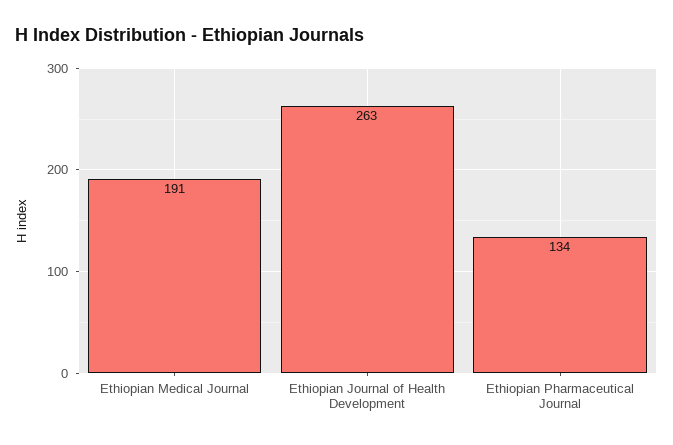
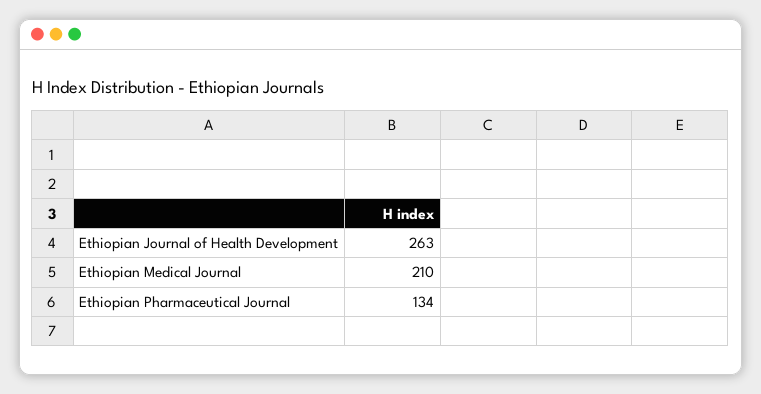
  {
-   "Ethiopian Medical Journal": 191,
+   "Ethiopian Medical Journal": 210,
    "Ethiopian Journal of Health Development": 263,
    "Ethiopian Pharmaceutical Journal": 134
  }

